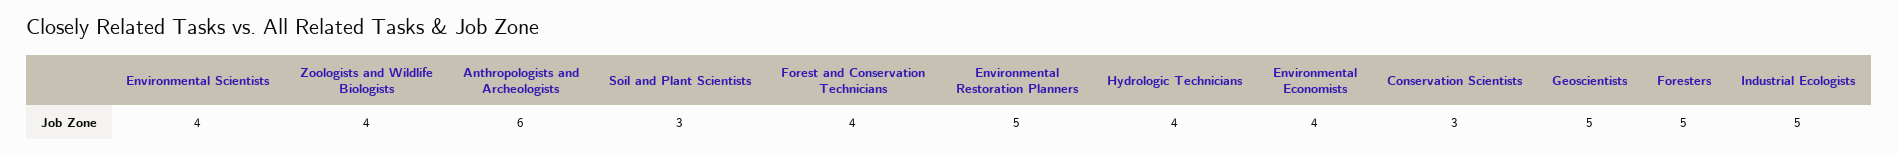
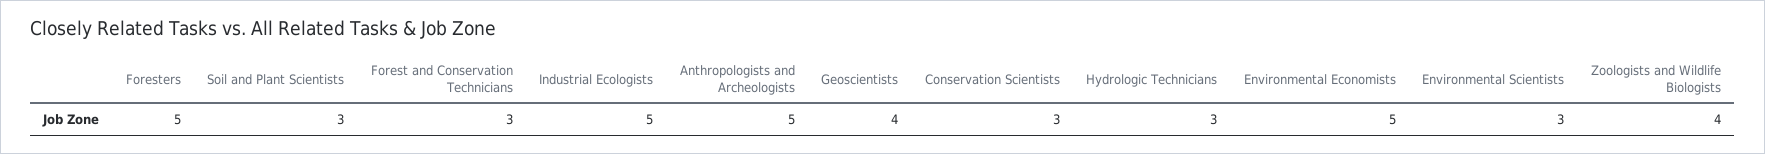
  {
-   "Environmental Scientists": 4,
+   "Environmental Scientists": 3,
    "Zoologists and Wildlife Biologists": 4,
-   "Anthropologists and Archeologists": 6,
+   "Anthropologists and Archeologists": 5,
    "Soil and Plant Scientists": 3,
-   "Forest and Conservation Technicians": 4,
+   "Forest and Conservation Technicians": 3,
-   "Environmental Restoration Planners": 5,
-   "Hydrologic Technicians": 4,
+   "Hydrologic Technicians": 3,
-   "Environmental Economists": 4,
+   "Environmental Economists": 5,
    "Conservation Scientists": 3,
-   "Geoscientists": 5,
+   "Geoscientists": 4,
    "Foresters": 5,
    "Industrial Ecologists": 5
  }

